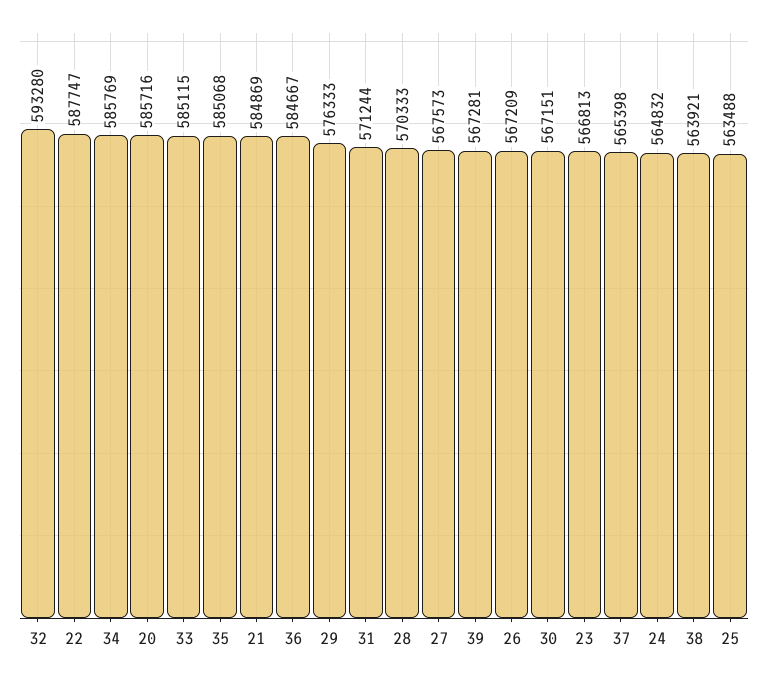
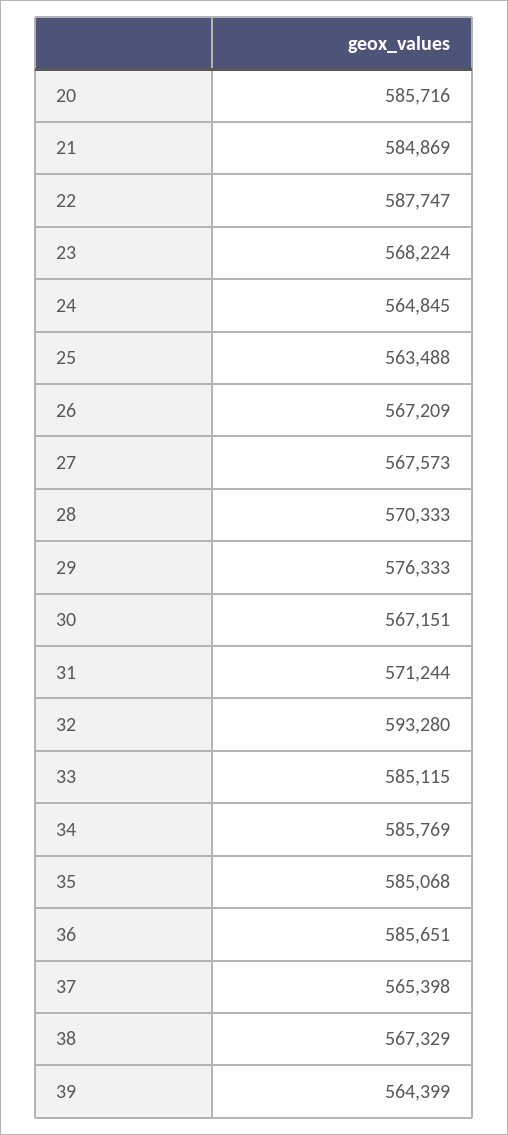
  {
    "32": 593280,
    "22": 587747,
    "34": 585769,
    "20": 585716,
    "33": 585115,
    "35": 585068,
    "21": 584869,
-   "36": 584667,
+   "36": 585651,
    "29": 576333,
    "31": 571244,
    "28": 570333,
    "27": 567573,
-   "39": 567281,
+   "39": 564399,
    "26": 567209,
    "30": 567151,
-   "23": 566813,
+   "23": 568224,
    "37": 565398,
-   "24": 564832,
+   "24": 564845,
-   "38": 563921,
+   "38": 567329,
    "25": 563488
  }

